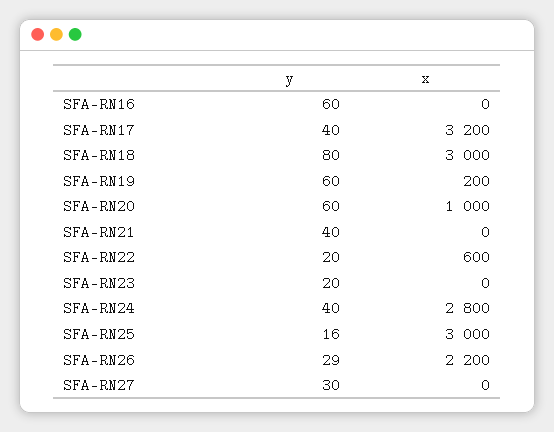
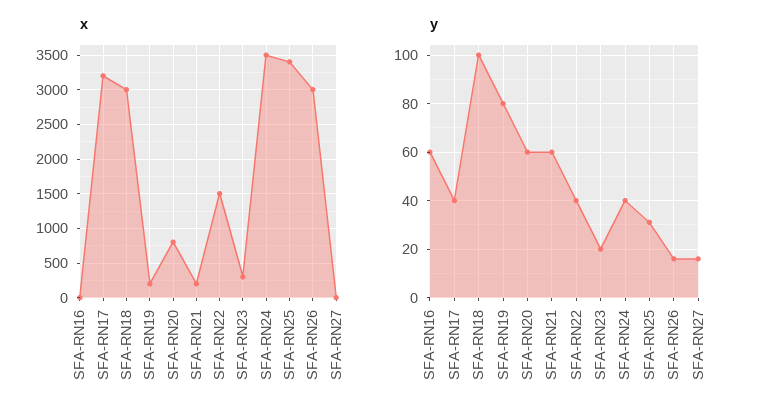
  {
    "y": {
      "SFA-RN16": 60,
      "SFA-RN17": 40,
-     "SFA-RN18": 80,
+     "SFA-RN18": 100,
-     "SFA-RN19": 60,
+     "SFA-RN19": 80,
      "SFA-RN20": 60,
-     "SFA-RN21": 40,
+     "SFA-RN21": 60,
-     "SFA-RN22": 20,
+     "SFA-RN22": 40,
      "SFA-RN23": 20,
      "SFA-RN24": 40,
-     "SFA-RN25": 16,
+     "SFA-RN25": 30,
-     "SFA-RN26": 29,
+     "SFA-RN26": 15,
-     "SFA-RN27": 30
+     "SFA-RN27": 15
    },
    "x": {
      "SFA-RN16": 0,
      "SFA-RN17": 3200,
      "SFA-RN18": 3000,
      "SFA-RN19": 200,
-     "SFA-RN20": 1000,
+     "SFA-RN20": 800,
-     "SFA-RN21": 0,
+     "SFA-RN21": 200,
-     "SFA-RN22": 600,
+     "SFA-RN22": 1500,
-     "SFA-RN23": 0,
+     "SFA-RN23": 300,
-     "SFA-RN24": 2800,
+     "SFA-RN24": 3500,
-     "SFA-RN25": 3000,
+     "SFA-RN25": 3400,
-     "SFA-RN26": 2200,
+     "SFA-RN26": 3000,
      "SFA-RN27": 0
    }
  }

